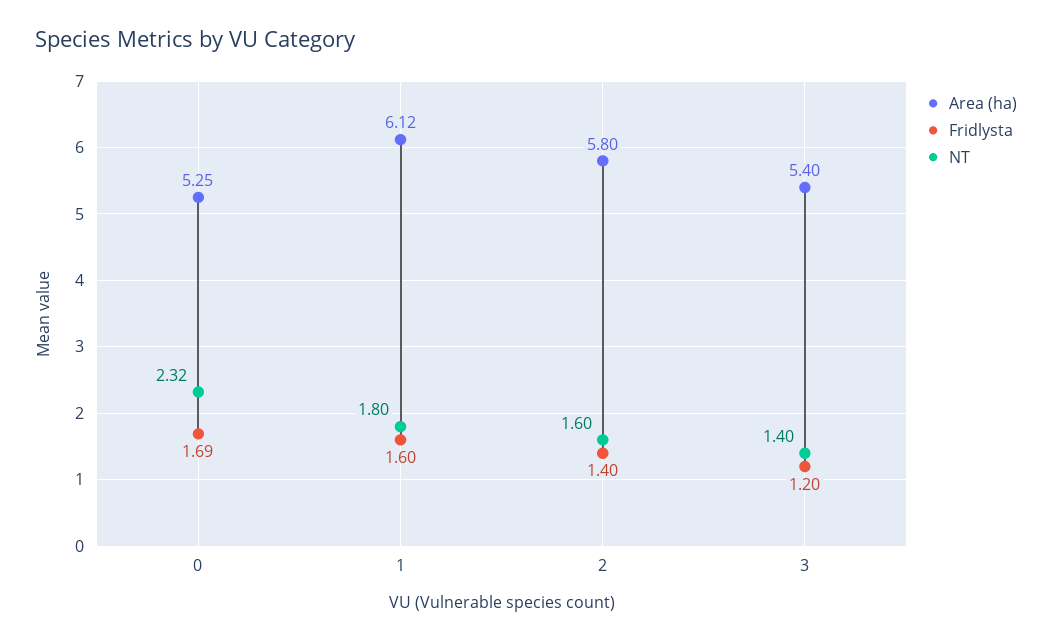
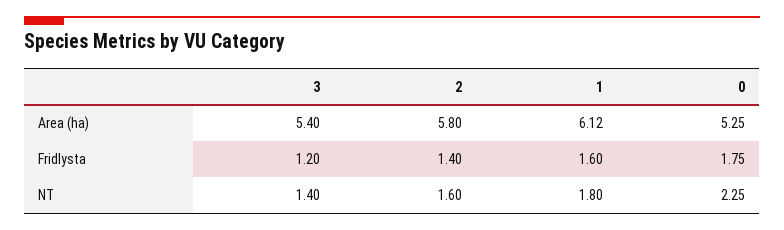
  {
    "Area (ha)": {
      "0": 5.25,
      "1": 6.12,
      "2": 5.8,
      "3": 5.4
    },
    "Fridlysta": {
-     "0": 1.69,
+     "0": 1.75,
      "1": 1.6,
      "2": 1.4,
      "3": 1.2
    },
    "NT": {
-     "0": 2.32,
+     "0": 2.25,
      "1": 1.8,
      "2": 1.6,
      "3": 1.4
    }
  }

